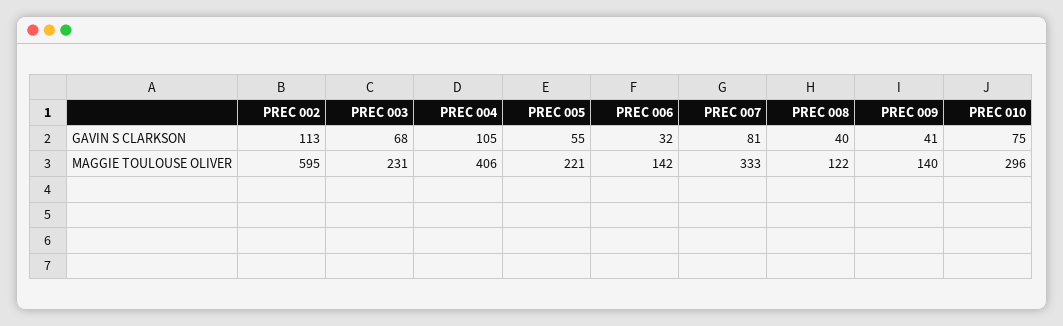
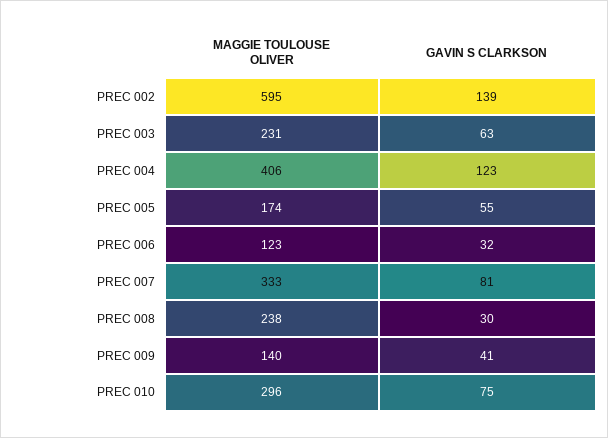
  {
    "PREC 002": {
-     "GAVIN S CLARKSON": 113,
+     "GAVIN S CLARKSON": 139,
      "MAGGIE TOULOUSE OLIVER": 595
    },
    "PREC 003": {
-     "GAVIN S CLARKSON": 68,
+     "GAVIN S CLARKSON": 63,
      "MAGGIE TOULOUSE OLIVER": 231
    },
    "PREC 004": {
-     "GAVIN S CLARKSON": 105,
+     "GAVIN S CLARKSON": 123,
      "MAGGIE TOULOUSE OLIVER": 406
    },
    "PREC 005": {
      "GAVIN S CLARKSON": 55,
-     "MAGGIE TOULOUSE OLIVER": 221
+     "MAGGIE TOULOUSE OLIVER": 174
    },
    "PREC 006": {
      "GAVIN S CLARKSON": 32,
-     "MAGGIE TOULOUSE OLIVER": 142
+     "MAGGIE TOULOUSE OLIVER": 123
    },
    "PREC 007": {
      "GAVIN S CLARKSON": 81,
      "MAGGIE TOULOUSE OLIVER": 333
    },
    "PREC 008": {
-     "GAVIN S CLARKSON": 40,
+     "GAVIN S CLARKSON": 30,
-     "MAGGIE TOULOUSE OLIVER": 122
+     "MAGGIE TOULOUSE OLIVER": 238
    },
    "PREC 009": {
      "GAVIN S CLARKSON": 41,
      "MAGGIE TOULOUSE OLIVER": 140
    },
    "PREC 010": {
      "GAVIN S CLARKSON": 75,
      "MAGGIE TOULOUSE OLIVER": 296
    }
  }

